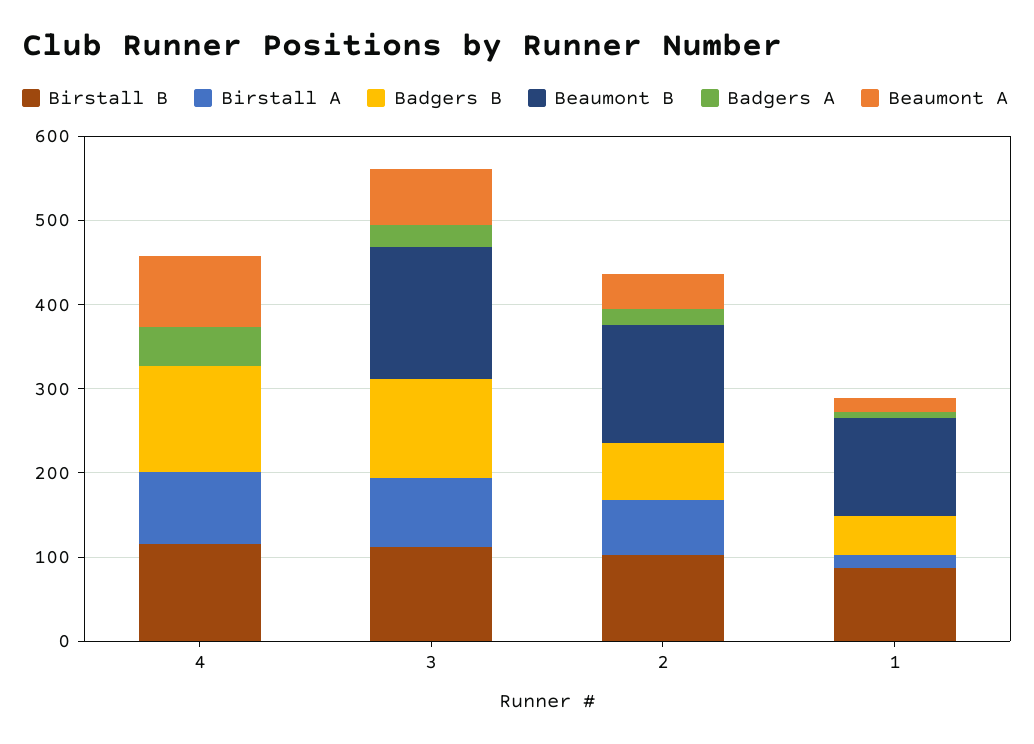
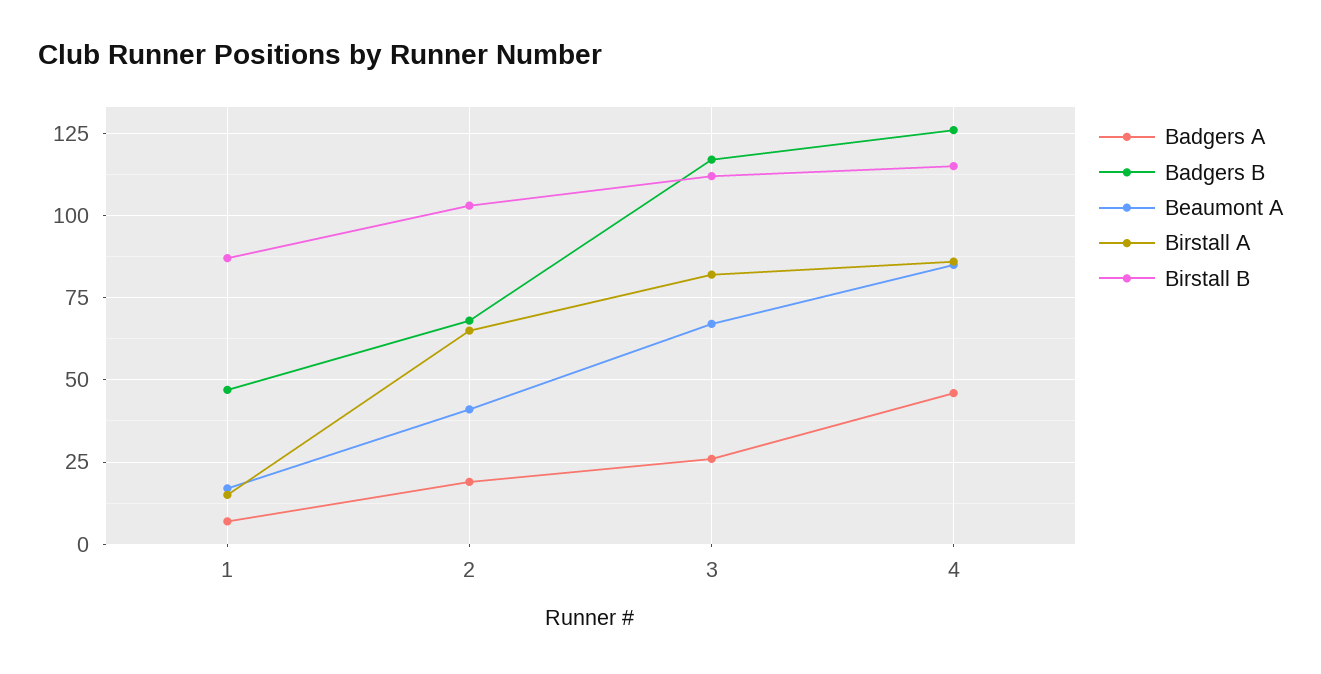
  {
    "Birstall B": {
      "4": 115,
      "3": 110,
      "2": 105,
      "1": 85
    },
    "Birstall A": {
      "4": 85,
      "3": 80,
      "2": 65,
      "1": 15
    },
    "Badgers B": {
      "4": 125,
      "3": 115,
      "2": 70,
      "1": 45
    },
-   "Beaumont B": {
-     "4": 0,
-     "3": 160,
-     "2": 140,
-     "1": 120
-   },
    "Badgers A": {
      "4": 45,
      "3": 25,
      "2": 20,
      "1": 5
    },
    "Beaumont A": {
      "4": 85,
      "3": 65,
      "2": 40,
      "1": 15
    }
  }

